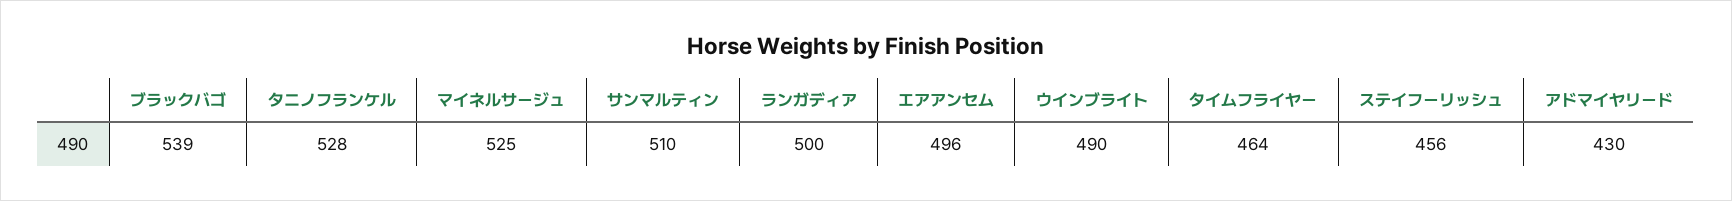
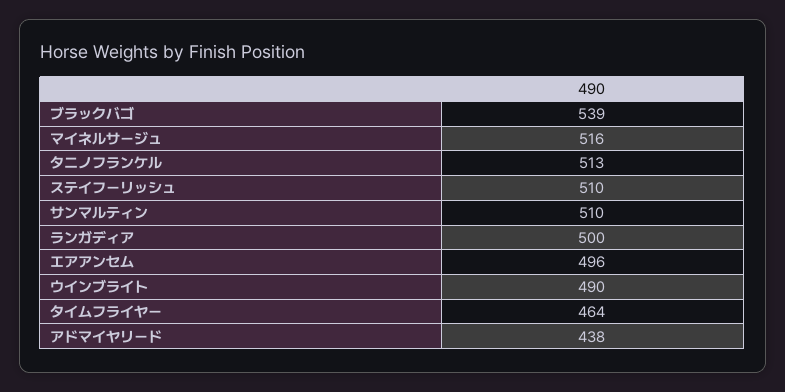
  {
    "ブラックバゴ": 539,
-   "タニノフランケル": 528,
+   "タニノフランケル": 513,
-   "マイネルサージュ": 525,
+   "マイネルサージュ": 516,
    "サンマルティン": 510,
    "ランガディア": 500,
    "エアアンセム": 496,
    "ウインブライト": 490,
    "タイムフライヤー": 464,
-   "ステイフーリッシュ": 456,
+   "ステイフーリッシュ": 510,
-   "アドマイヤリード": 430
+   "アドマイヤリード": 438
  }

